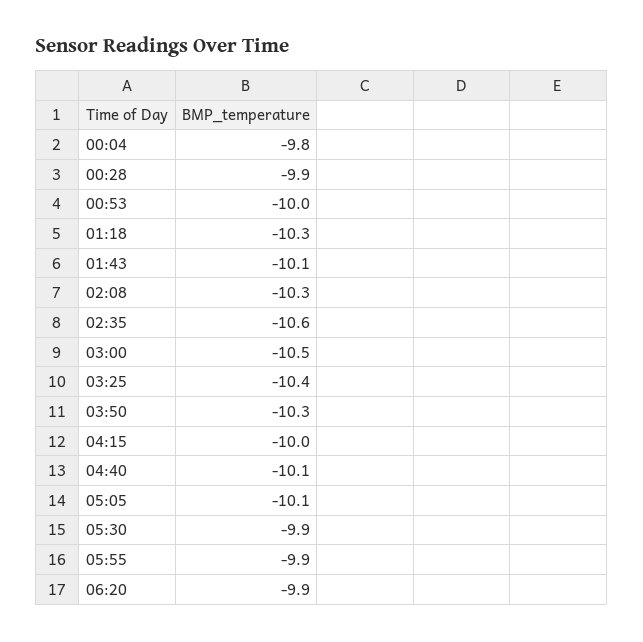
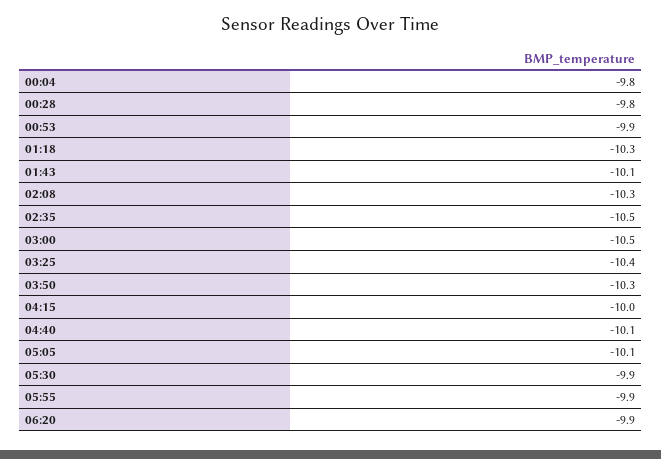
  {
    "00:04": -9.8,
-   "00:28": -9.9,
+   "00:28": -9.8,
-   "00:53": -10,
+   "00:53": -9.9,
    "01:18": -10.3,
    "01:43": -10.1,
    "02:08": -10.3,
-   "02:35": -10.6,
+   "02:35": -10.5,
    "03:00": -10.5,
    "03:25": -10.4,
    "03:50": -10.3,
    "04:15": -10,
    "04:40": -10.1,
    "05:05": -10.1,
    "05:30": -9.9,
    "05:55": -9.9,
    "06:20": -9.9
  }

